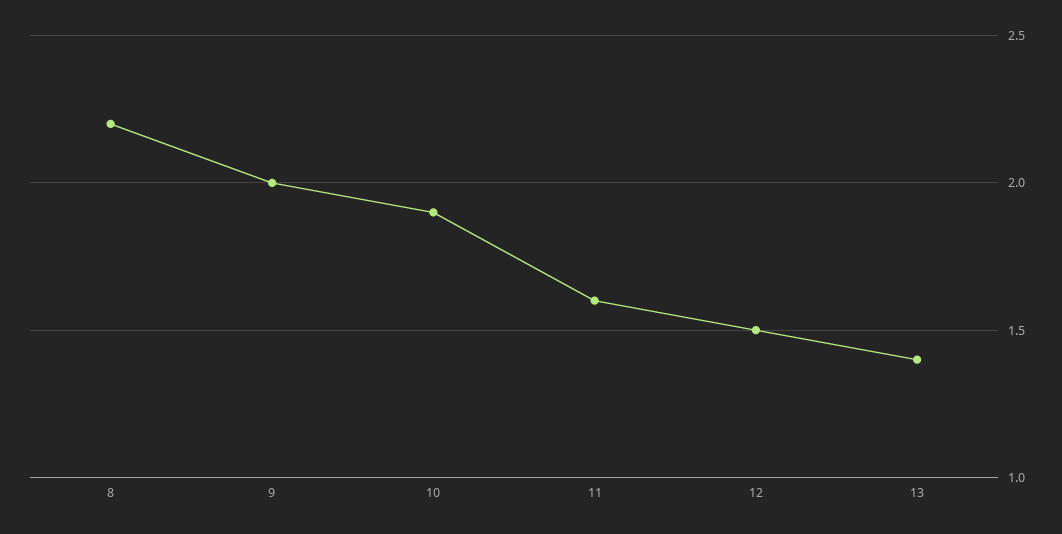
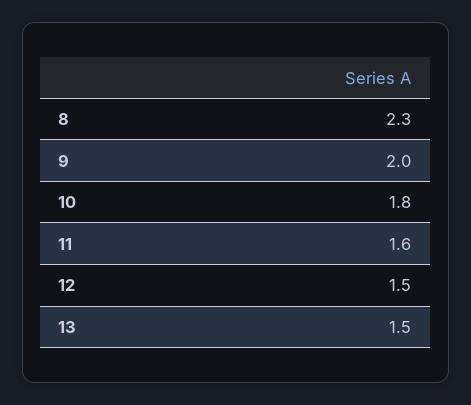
  {
-   "8": 2.2,
+   "8": 2.3,
    "9": 2,
-   "10": 1.9,
+   "10": 1.8,
    "11": 1.6,
    "12": 1.5,
-   "13": 1.4
+   "13": 1.5
  }

